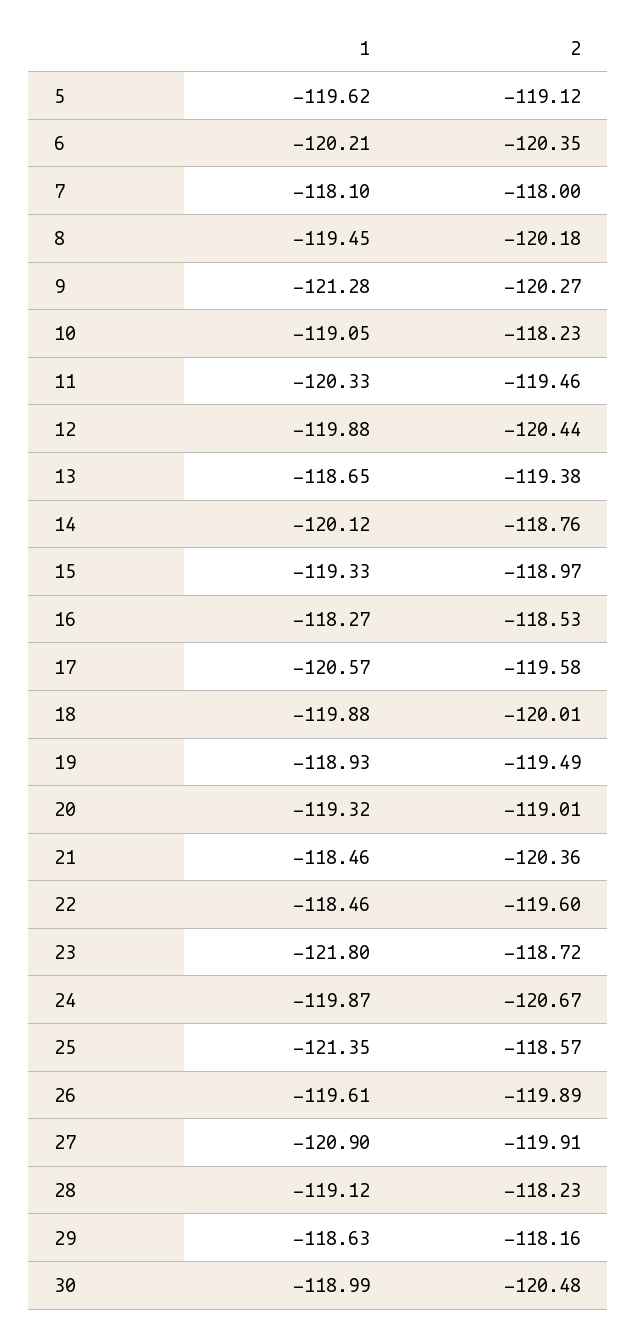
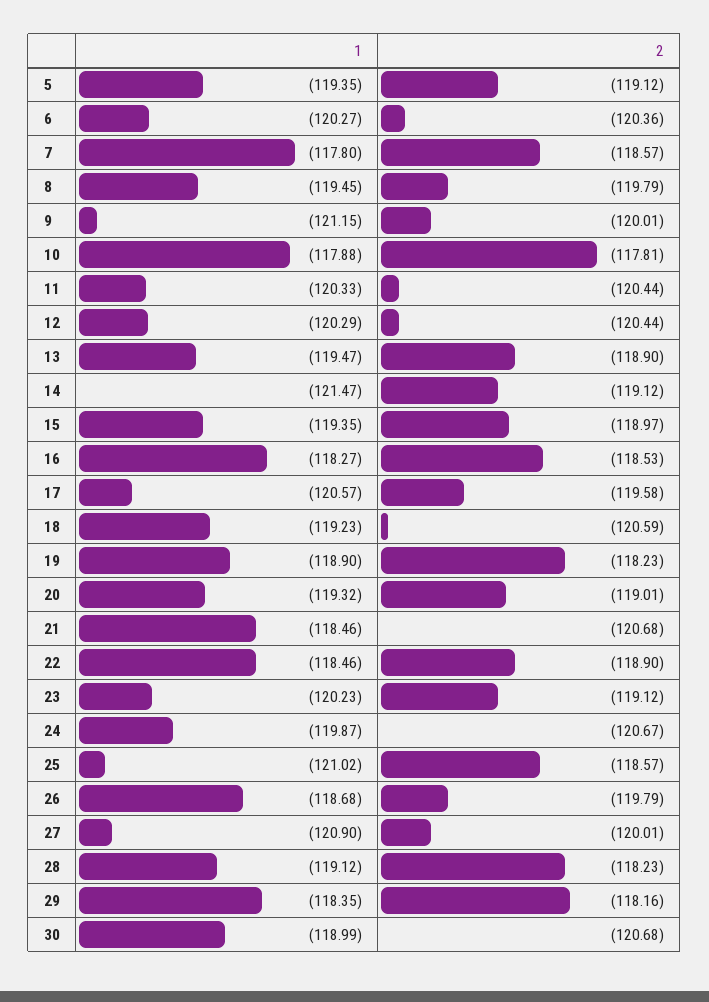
  {
    "1": {
-     "5": -119.62,
+     "5": -119.35,
-     "6": -120.21,
+     "6": -120.27,
-     "7": -118.1,
+     "7": -117.8,
      "8": -119.45,
-     "9": -121.28,
+     "9": -121.15,
-     "10": -119.05,
+     "10": -117.88,
      "11": -120.33,
-     "12": -119.88,
+     "12": -120.29,
-     "13": -118.65,
+     "13": -119.47,
-     "14": -120.12,
+     "14": -121.47,
-     "15": -119.33,
+     "15": -119.35,
      "16": -118.27,
      "17": -120.57,
-     "18": -119.88,
+     "18": -119.23,
-     "19": -118.93,
+     "19": -118.9,
      "20": -119.32,
      "21": -118.46,
      "22": -118.46,
-     "23": -121.8,
+     "23": -120.23,
      "24": -119.87,
-     "25": -121.35,
+     "25": -121.02,
-     "26": -119.61,
+     "26": -118.68,
      "27": -120.9,
      "28": -119.12,
-     "29": -118.63,
+     "29": -118.35,
      "30": -118.99
    },
    "2": {
      "5": -119.12,
-     "6": -120.35,
+     "6": -120.36,
-     "7": -118,
+     "7": -118.57,
-     "8": -120.18,
+     "8": -119.79,
-     "9": -120.27,
+     "9": -120.01,
-     "10": -118.23,
+     "10": -117.81,
-     "11": -119.46,
+     "11": -120.44,
      "12": -120.44,
-     "13": -119.38,
+     "13": -118.9,
-     "14": -118.76,
+     "14": -119.12,
      "15": -118.97,
      "16": -118.53,
      "17": -119.58,
-     "18": -120.01,
+     "18": -120.59,
-     "19": -119.49,
+     "19": -118.23,
      "20": -119.01,
-     "21": -120.36,
+     "21": -120.68,
-     "22": -119.6,
+     "22": -118.9,
-     "23": -118.72,
+     "23": -119.12,
      "24": -120.67,
      "25": -118.57,
-     "26": -119.89,
+     "26": -119.79,
-     "27": -119.91,
+     "27": -120.01,
      "28": -118.23,
      "29": -118.16,
-     "30": -120.48
+     "30": -120.68
    }
  }

